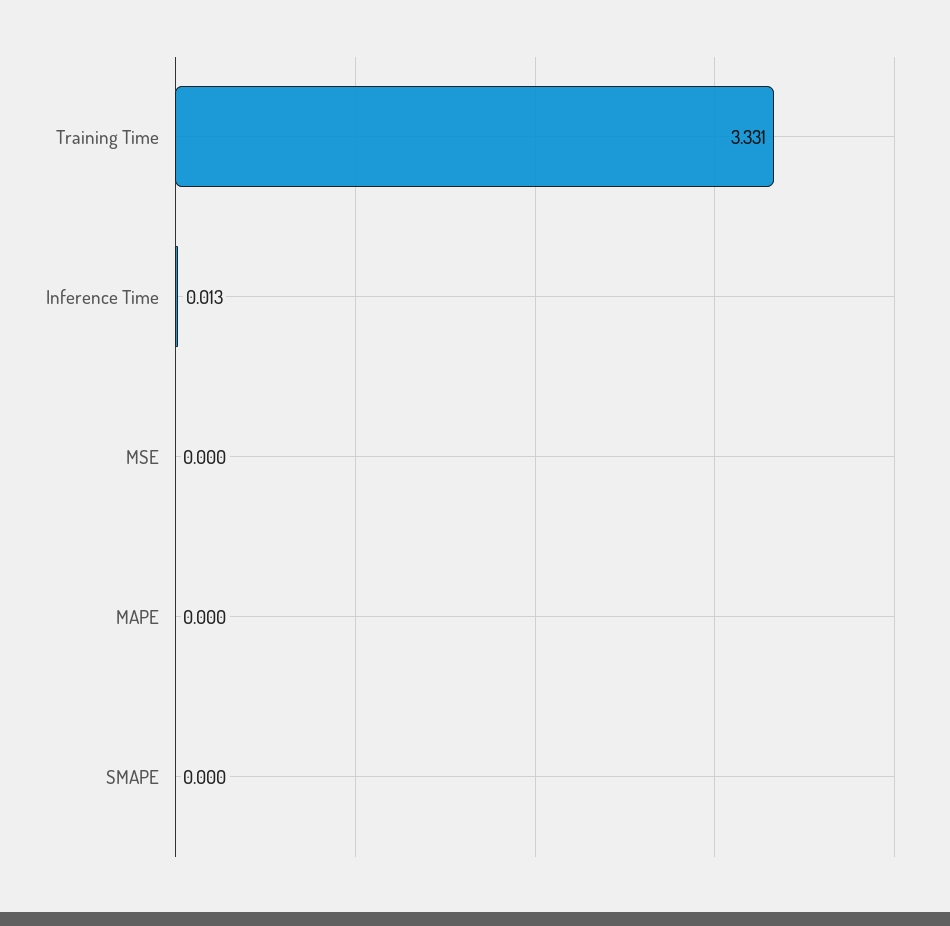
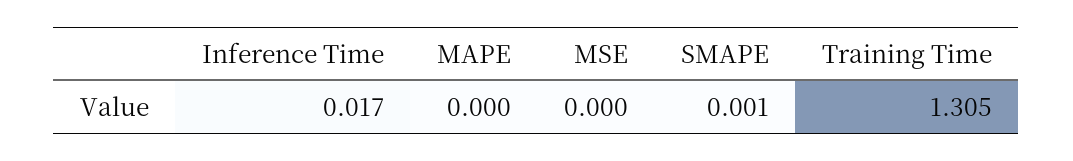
  {
-   "Training Time": 3.331,
+   "Training Time": 1.305,
-   "Inference Time": 0.013,
+   "Inference Time": 0.017,
    "MSE": 0,
    "MAPE": 0,
-   "SMAPE": 0
+   "SMAPE": 0.001
  }

